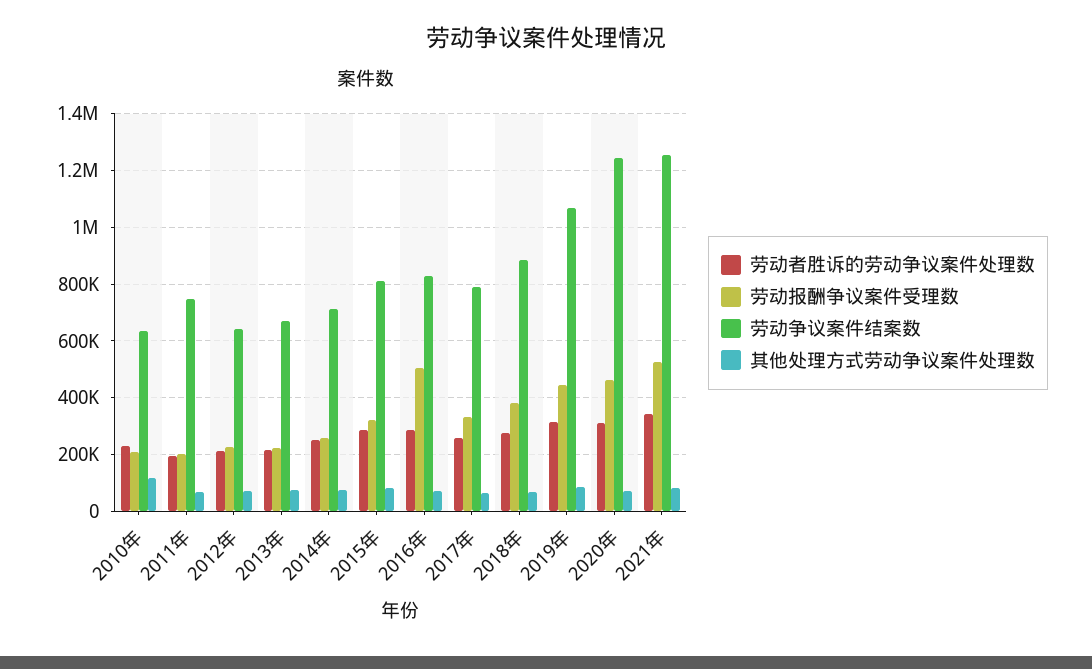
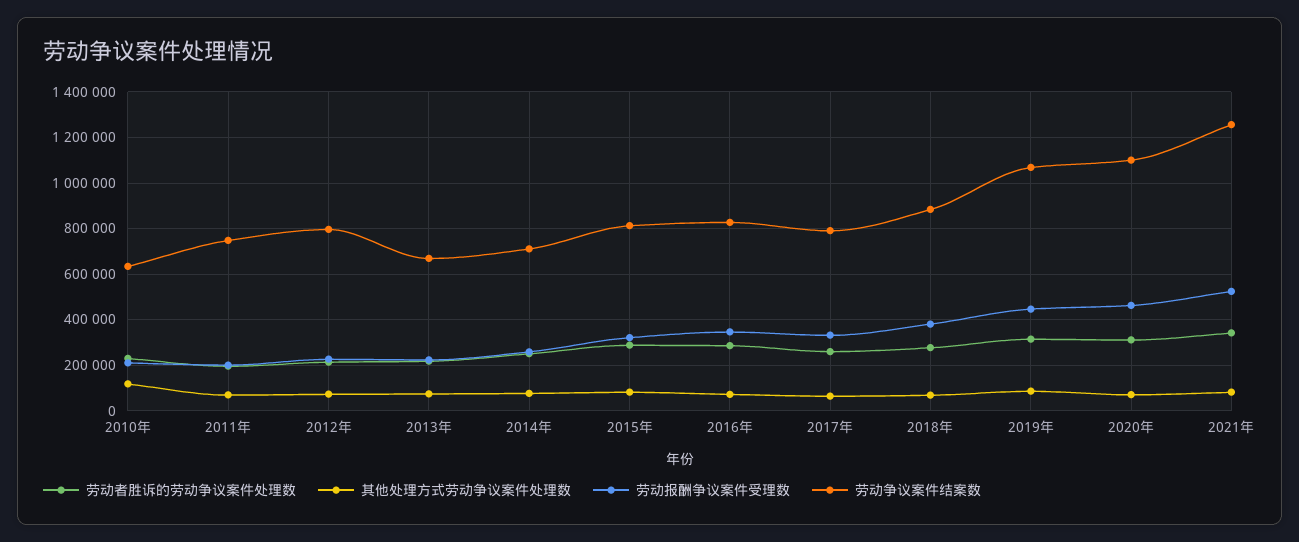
  {
    "劳动者胜诉的劳动争议案件处理数": {
      "2010年": 225000,
      "2011年": 200000,
      "2012年": 225000,
      "2013年": 225000,
      "2014年": 250000,
      "2015年": 300000,
      "2016年": 275000,
      "2017年": 250000,
      "2018年": 275000,
      "2019年": 325000,
      "2020年": 300000,
      "2021年": 350000
    },
    "劳动报酬争议案件受理数": {
      "2010年": 200000,
      "2011年": 200000,
      "2012年": 225000,
      "2013年": 225000,
      "2014年": 250000,
      "2015年": 325000,
-     "2016年": 500000,
+     "2016年": 350000,
      "2017年": 325000,
      "2018年": 375000,
      "2019年": 450000,
      "2020年": 475000,
      "2021年": 525000
    },
    "劳动争议案件结案数": {
      "2010年": 625000,
      "2011年": 750000,
-     "2012年": 650000,
+     "2012年": 800000,
      "2013年": 675000,
      "2014年": 700000,
      "2015年": 800000,
      "2016年": 825000,
      "2017年": 800000,
      "2018年": 875000,
      "2019年": 1075000,
-     "2020年": 1250000,
+     "2020年": 1100000,
      "2021年": 1250000
    },
    "其他处理方式劳动争议案件处理数": {
      "2010年": 125000,
      "2011年": 75000,
      "2012年": 75000,
      "2013年": 75000,
      "2014年": 75000,
      "2015年": 75000,
      "2016年": 75000,
      "2017年": 75000,
      "2018年": 75000,
      "2019年": 75000,
      "2020年": 75000,
      "2021年": 75000
    }
  }

